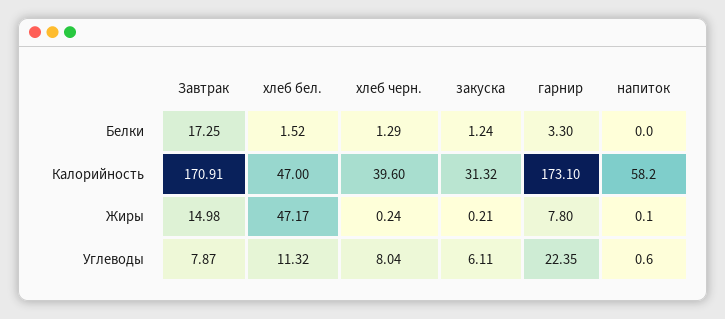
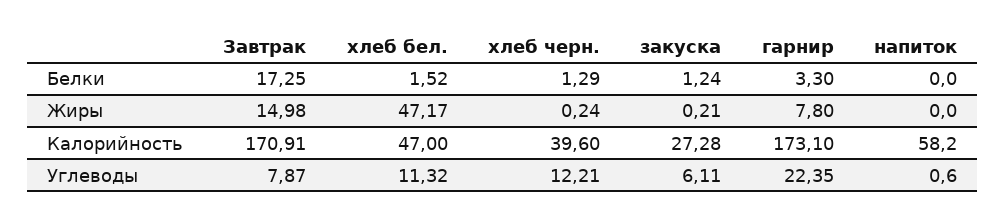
  {
    "Завтрак": {
      "Белки": 17.25,
      "Калорийность": 170.91,
      "Жиры": 14.98,
      "Углеводы": 7.87
    },
    "хлеб бел.": {
      "Белки": 1.52,
      "Калорийность": 47,
      "Жиры": 47.17,
      "Углеводы": 11.32
    },
    "хлеб черн.": {
      "Белки": 1.29,
      "Калорийность": 39.6,
      "Жиры": 0.24,
-     "Углеводы": 8.04
+     "Углеводы": 12.21
    },
    "закуска": {
      "Белки": 1.24,
-     "Калорийность": 31.32,
+     "Калорийность": 27.28,
      "Жиры": 0.21,
      "Углеводы": 6.11
    },
    "гарнир": {
      "Белки": 3.3,
      "Калорийность": 173.1,
      "Жиры": 7.8,
      "Углеводы": 22.35
    },
    "напиток": {
      "Белки": 0,
      "Калорийность": 58.2,
-     "Жиры": 0.1,
+     "Жиры": 0,
      "Углеводы": 0.6
    }
  }

